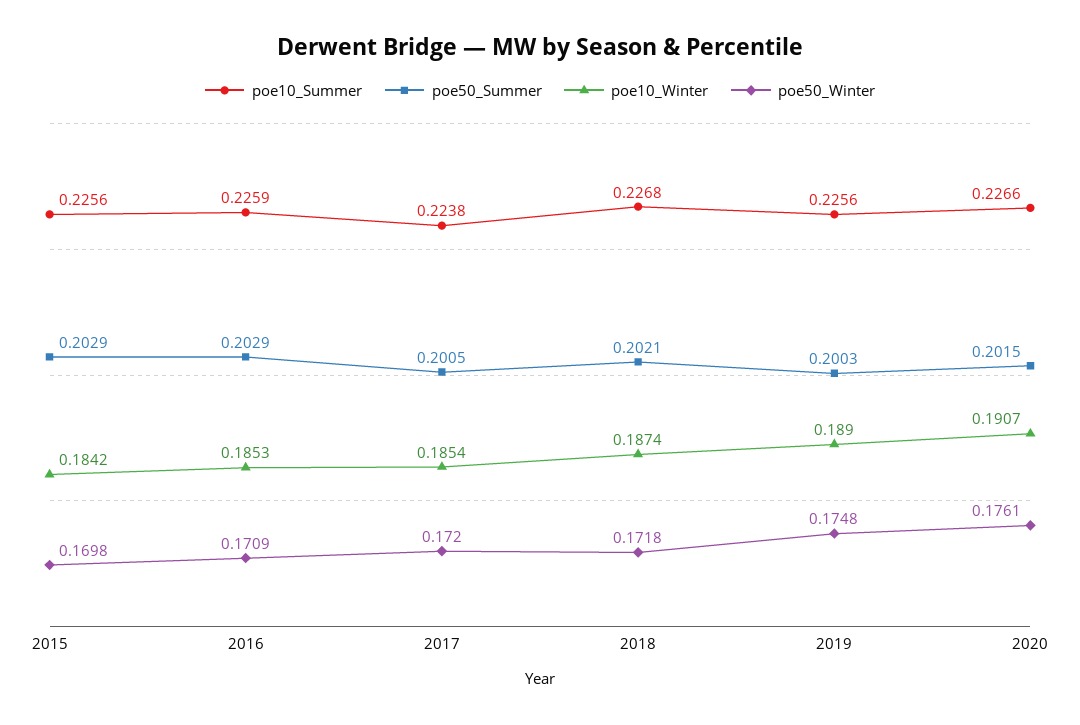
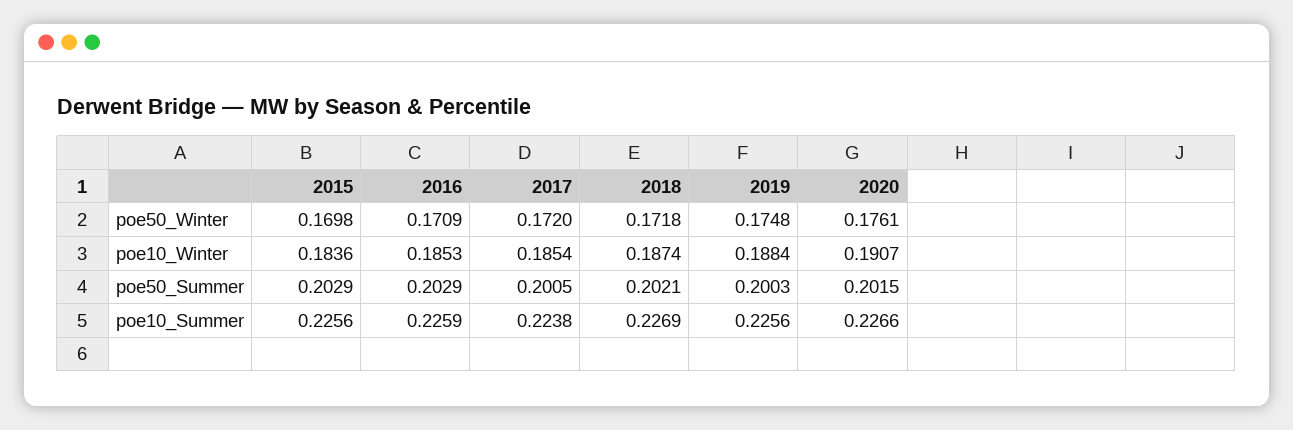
  {
    "poe10_Summer": {
      "2015": 0.2256,
      "2016": 0.2259,
      "2017": 0.2238,
-     "2018": 0.2268,
+     "2018": 0.2269,
      "2019": 0.2256,
      "2020": 0.2266
    },
    "poe50_Summer": {
      "2015": 0.2029,
      "2016": 0.2029,
      "2017": 0.2005,
      "2018": 0.2021,
      "2019": 0.2003,
      "2020": 0.2015
    },
    "poe10_Winter": {
-     "2015": 0.1842,
+     "2015": 0.1836,
      "2016": 0.1853,
      "2017": 0.1854,
      "2018": 0.1874,
-     "2019": 0.189,
+     "2019": 0.1884,
      "2020": 0.1907
    },
    "poe50_Winter": {
      "2015": 0.1698,
      "2016": 0.1709,
      "2017": 0.172,
      "2018": 0.1718,
      "2019": 0.1748,
      "2020": 0.1761
    }
  }

